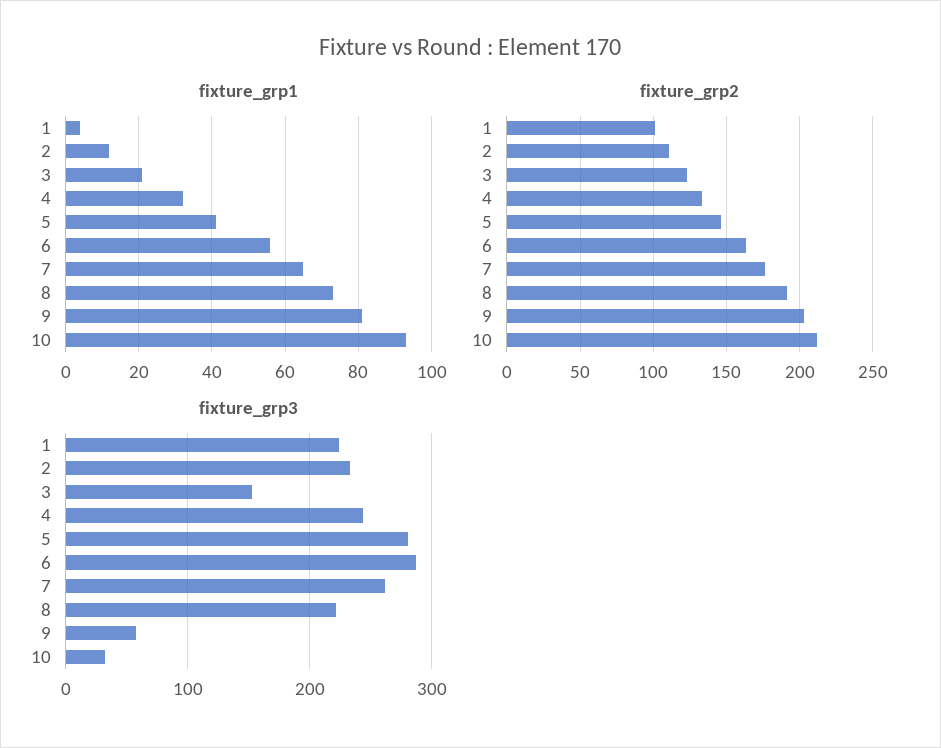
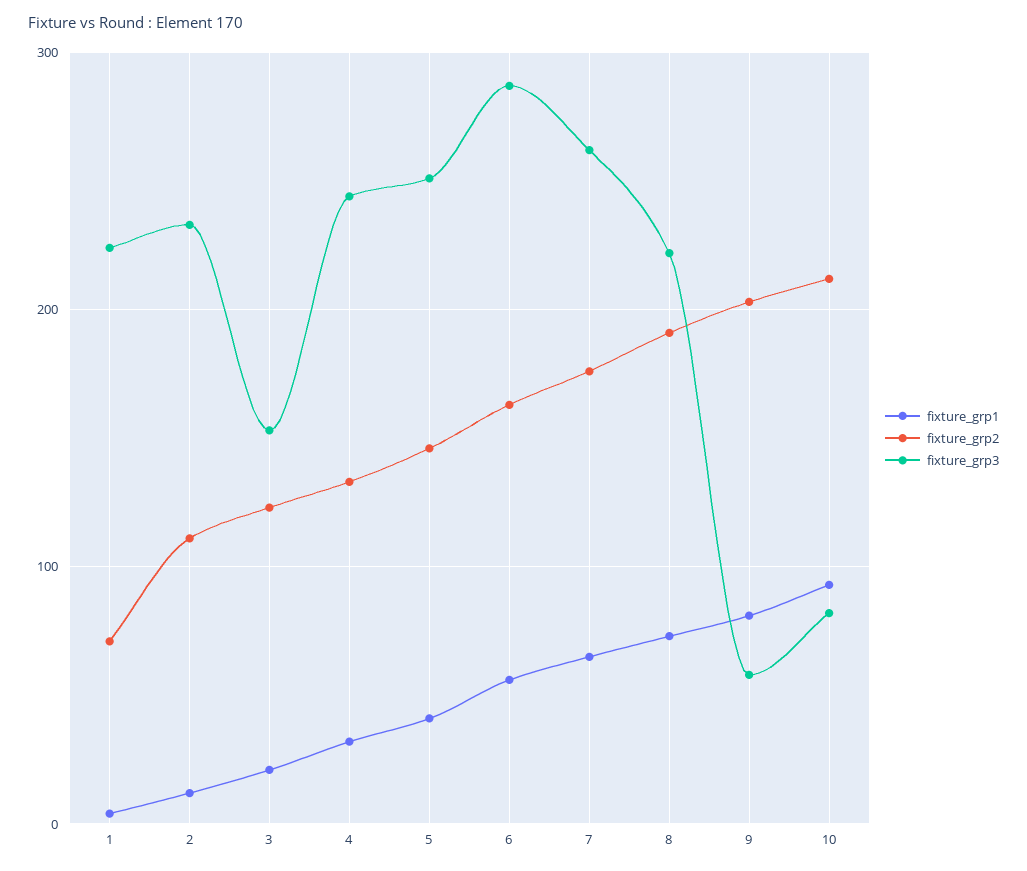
  {
    "fixture_grp1": {
      "1": 5,
      "2": 10,
      "3": 20,
      "4": 30,
      "5": 40,
      "6": 55,
      "7": 65,
      "8": 75,
      "9": 80,
      "10": 95
    },
    "fixture_grp2": {
-     "1": 100,
+     "1": 70,
      "2": 110,
      "3": 125,
      "4": 135,
      "5": 145,
      "6": 165,
      "7": 175,
      "8": 190,
      "9": 205,
      "10": 210
    },
    "fixture_grp3": {
      "1": 220,
      "2": 230,
      "3": 150,
      "4": 240,
-     "5": 280,
+     "5": 250,
      "6": 290,
      "7": 260,
      "8": 220,
      "9": 60,
-     "10": 30
+     "10": 80
    }
  }

